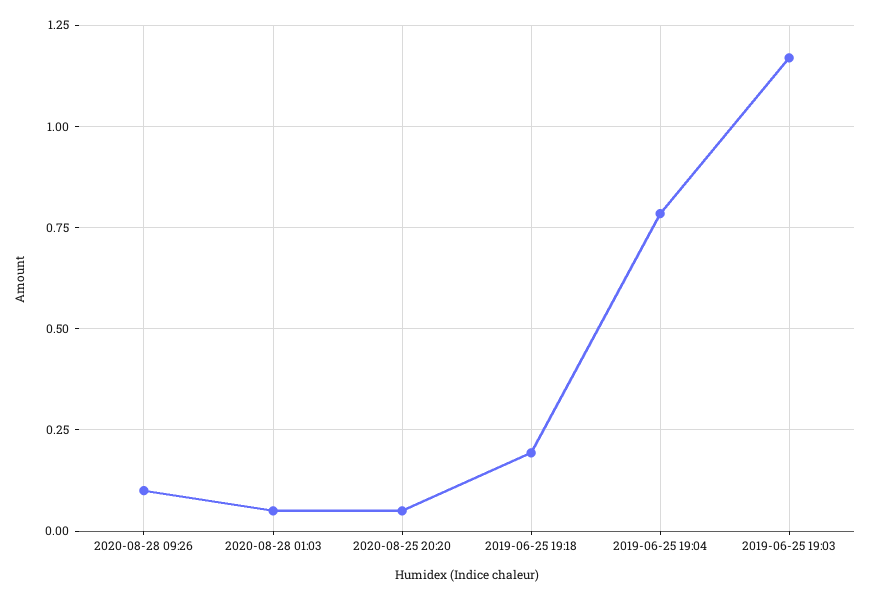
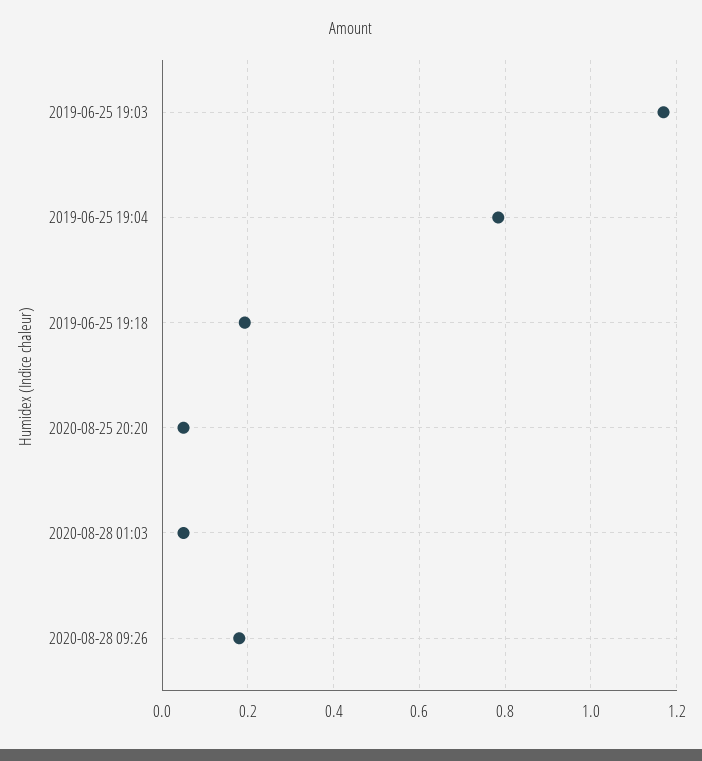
  {
-   "2020-08-28 09:26": 0.1,
+   "2020-08-28 09:26": 0.18,
    "2020-08-28 01:03": 0.06,
    "2020-08-25 20:20": 0.06,
    "2019-06-25 19:18": 0.2,
    "2019-06-25 19:04": 0.78,
    "2019-06-25 19:03": 1.16
  }

